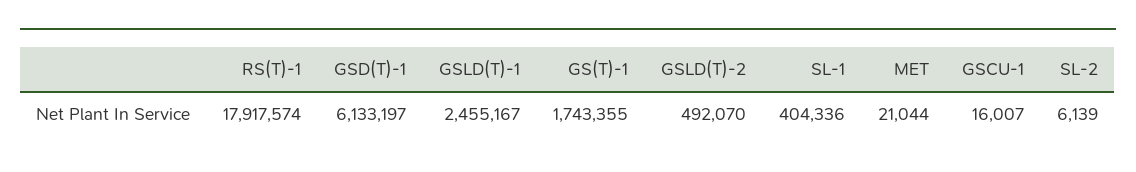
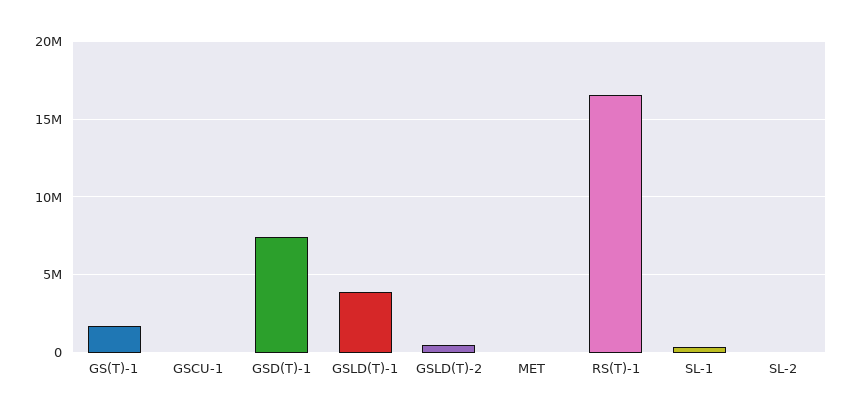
  {
-   "RS(T)-1": 17917574,
+   "RS(T)-1": 16500000,
-   "GSD(T)-1": 6133197,
+   "GSD(T)-1": 7500000,
-   "GSLD(T)-1": 2455167,
+   "GSLD(T)-1": 4000000,
    "GS(T)-1": 1743355,
    "GSLD(T)-2": 492070,
    "SL-1": 404336,
    "MET": 21044,
    "GSCU-1": 16007,
    "SL-2": 6139
  }

